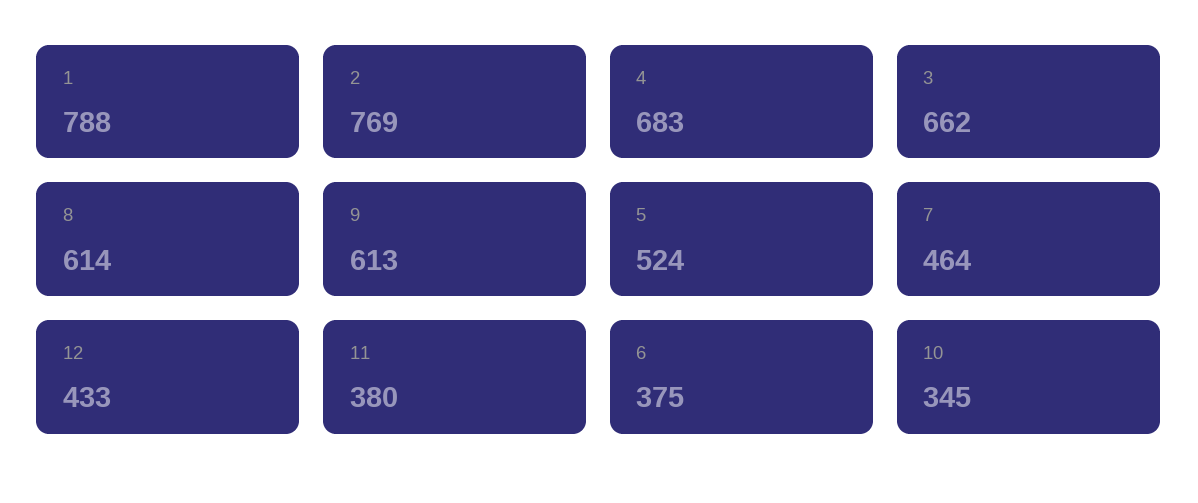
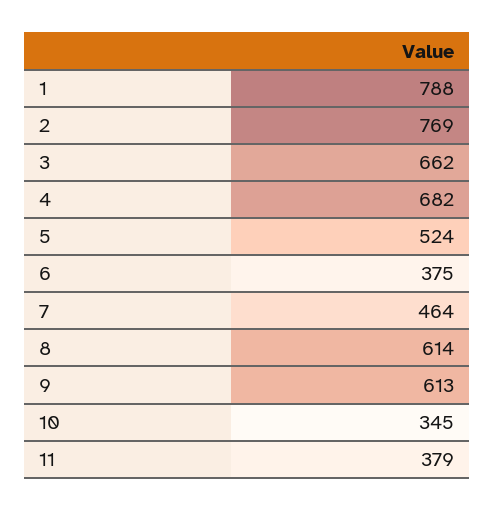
  {
    "1": 788,
    "2": 769,
-   "4": 683,
+   "4": 682,
    "3": 662,
    "8": 614,
    "9": 613,
    "5": 524,
    "7": 464,
-   "12": 433,
-   "11": 380,
+   "11": 379,
    "6": 375,
    "10": 345
  }

